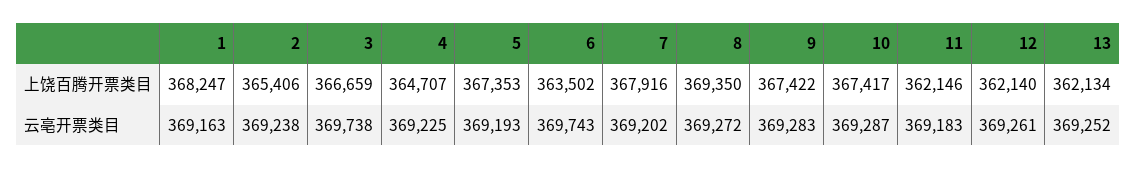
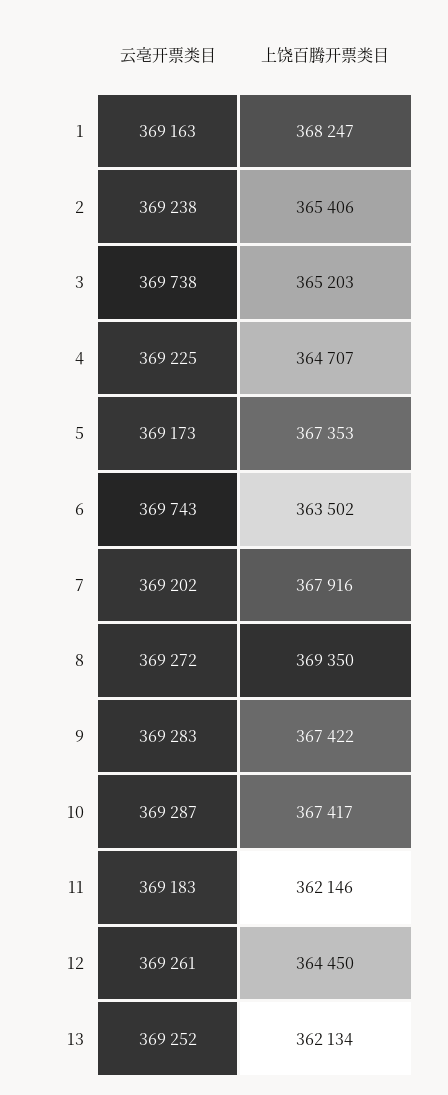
  {
    "1": {
      "上饶百腾开票类目": 368247,
      "云亳开票类目": 369163
    },
    "2": {
      "上饶百腾开票类目": 365406,
      "云亳开票类目": 369238
    },
    "3": {
-     "上饶百腾开票类目": 366659,
+     "上饶百腾开票类目": 365203,
      "云亳开票类目": 369738
    },
    "4": {
      "上饶百腾开票类目": 364707,
      "云亳开票类目": 369225
    },
    "5": {
      "上饶百腾开票类目": 367353,
-     "云亳开票类目": 369193
+     "云亳开票类目": 369173
    },
    "6": {
      "上饶百腾开票类目": 363502,
      "云亳开票类目": 369743
    },
    "7": {
      "上饶百腾开票类目": 367916,
      "云亳开票类目": 369202
    },
    "8": {
      "上饶百腾开票类目": 369350,
      "云亳开票类目": 369272
    },
    "9": {
      "上饶百腾开票类目": 367422,
      "云亳开票类目": 369283
    },
    "10": {
      "上饶百腾开票类目": 367417,
      "云亳开票类目": 369287
    },
    "11": {
      "上饶百腾开票类目": 362146,
      "云亳开票类目": 369183
    },
    "12": {
-     "上饶百腾开票类目": 362140,
+     "上饶百腾开票类目": 364450,
      "云亳开票类目": 369261
    },
    "13": {
      "上饶百腾开票类目": 362134,
      "云亳开票类目": 369252
    }
  }

